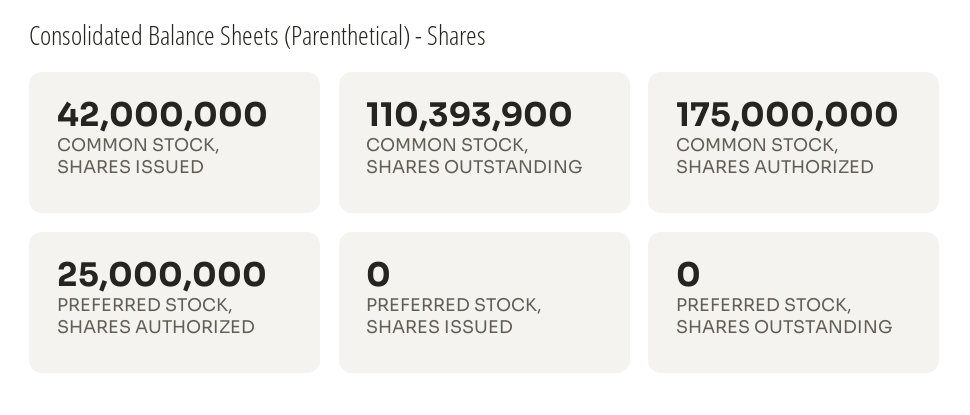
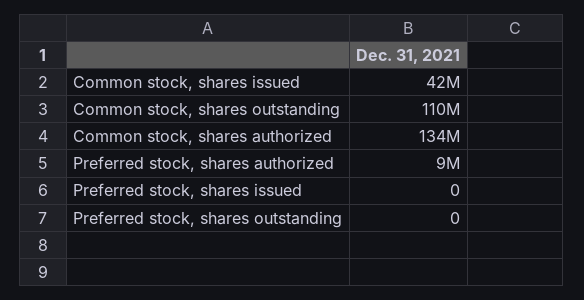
  {
    "COMMON STOCK, SHARES ISSUED": 42000000,
    "COMMON STOCK, SHARES OUTSTANDING": 110393900,
-   "COMMON STOCK, SHARES AUTHORIZED": 175000000,
+   "COMMON STOCK, SHARES AUTHORIZED": 134000000,
-   "PREFERRED STOCK, SHARES AUTHORIZED": 25000000,
+   "PREFERRED STOCK, SHARES AUTHORIZED": 9000000,
    "PREFERRED STOCK, SHARES ISSUED": 0,
    "PREFERRED STOCK, SHARES OUTSTANDING": 0
  }

